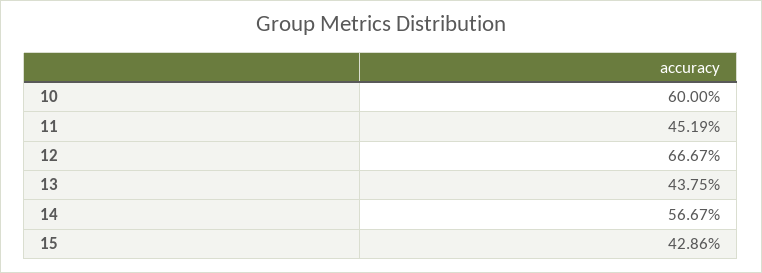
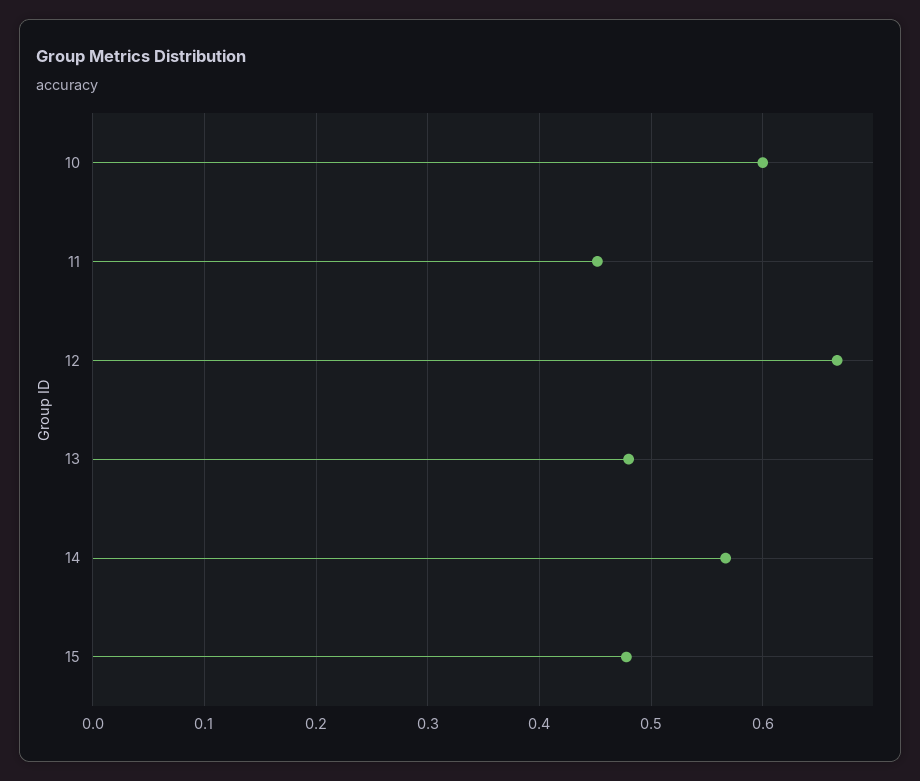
  {
    "10": 0.6,
    "11": 0.4519,
    "12": 0.6667,
-   "13": 0.4375,
+   "13": 0.48,
    "14": 0.5667,
-   "15": 0.4286
+   "15": 0.48
  }

